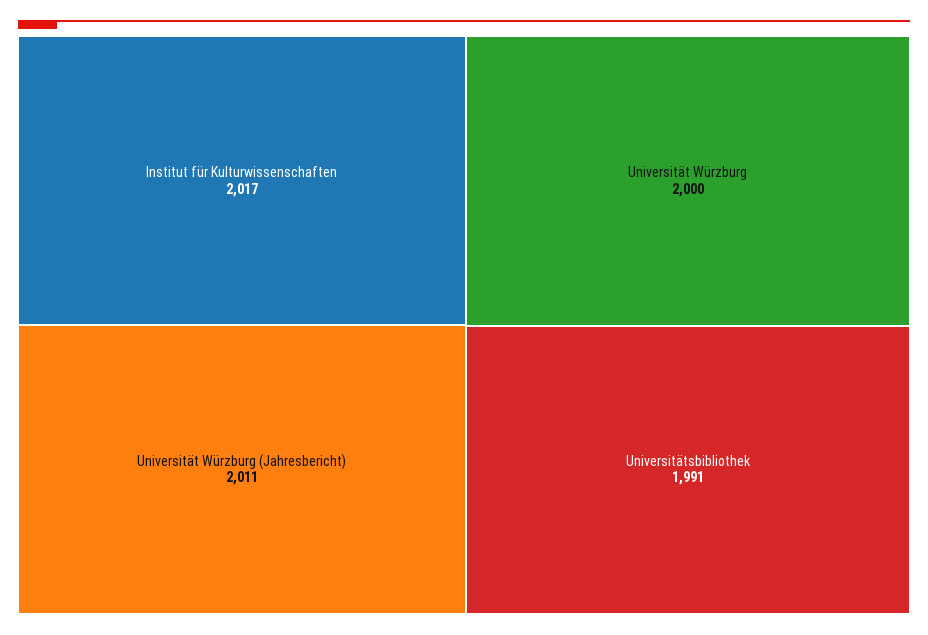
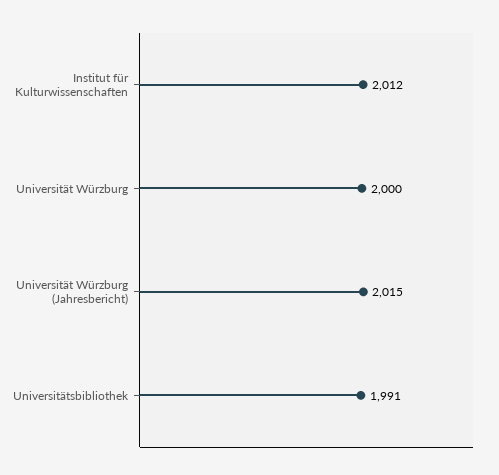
  {
-   "Institut für Kulturwissenschaften": 2017,
+   "Institut für Kulturwissenschaften": 2012,
-   "Universität Würzburg (Jahresbericht)": 2011,
+   "Universität Würzburg (Jahresbericht)": 2015,
    "Universität Würzburg": 2000,
    "Universitätsbibliothek": 1991
  }

